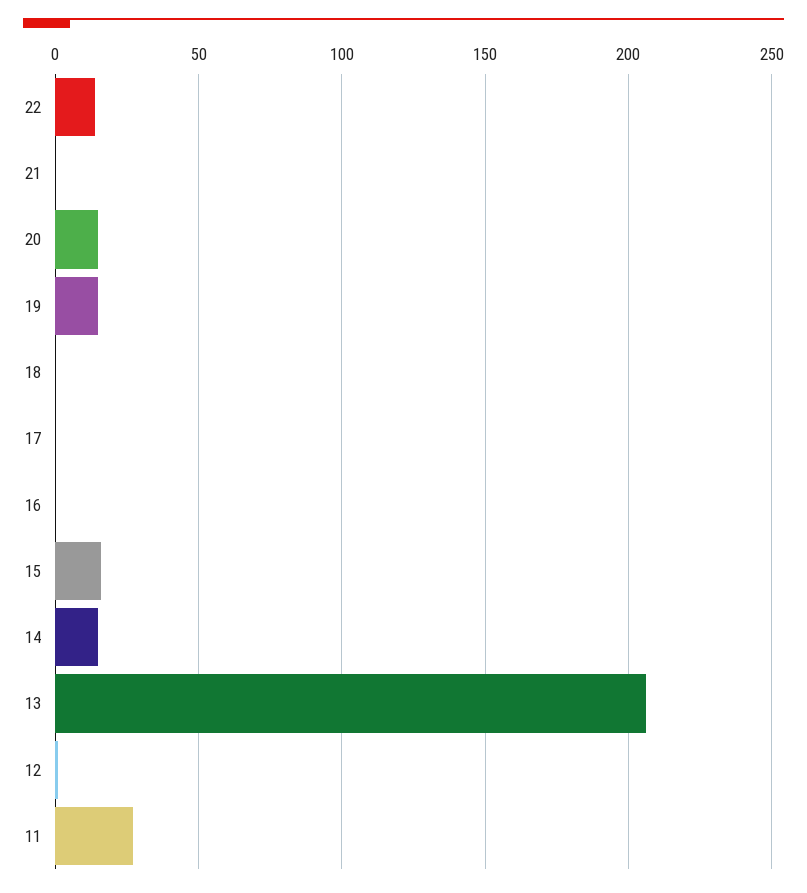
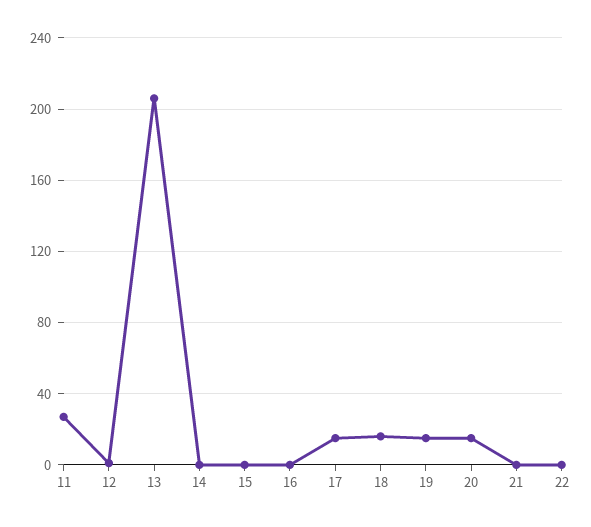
  {
-   "22": 15,
+   "22": 0,
    "21": 0,
    "20": 15,
    "19": 15,
-   "18": 0,
+   "18": 15,
-   "17": 0,
+   "17": 15,
    "16": 0,
-   "15": 15,
+   "15": 0,
-   "14": 15,
+   "14": 0,
    "13": 205,
    "12": 0,
    "11": 25
  }

